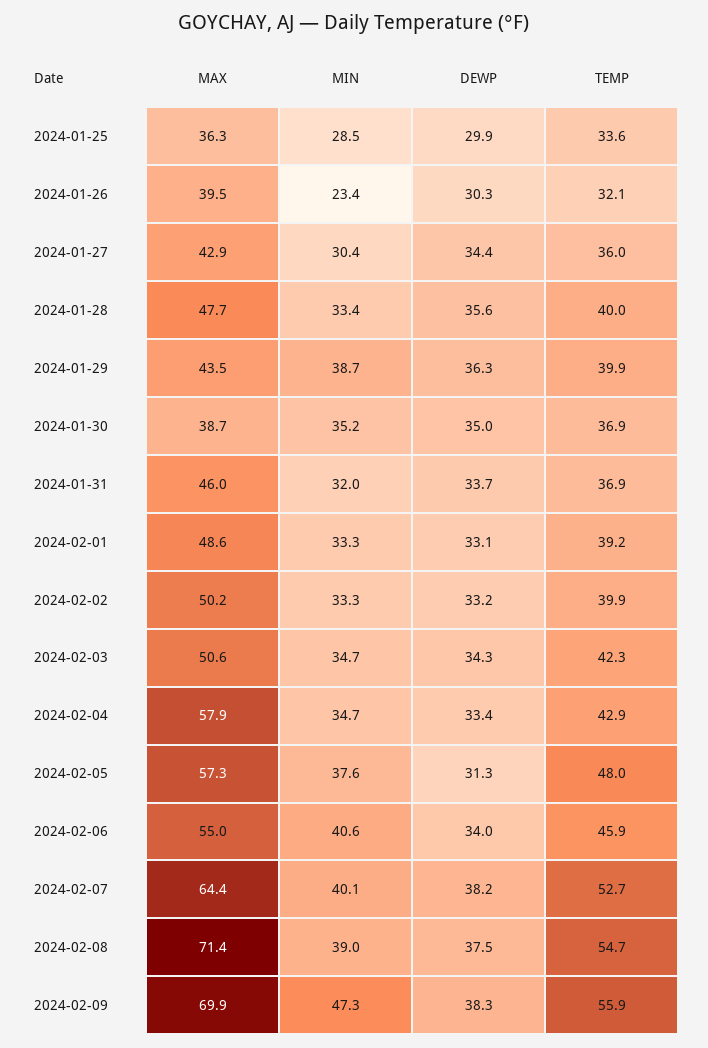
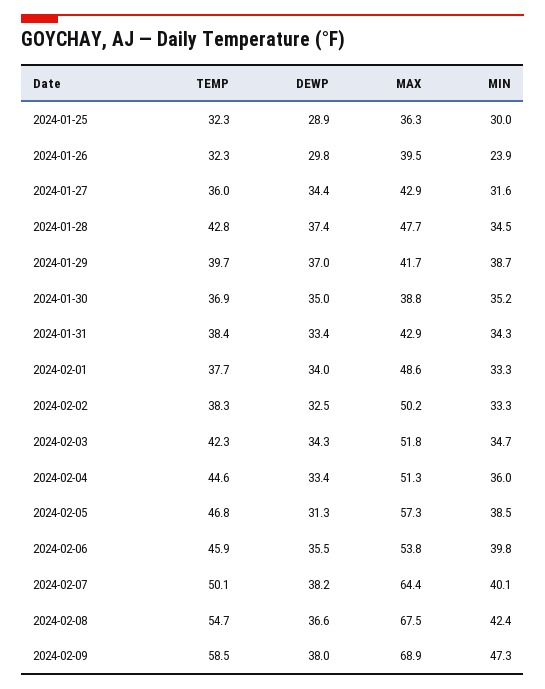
  {
    "MAX": {
      "2024-01-25": 36.3,
      "2024-01-26": 39.5,
      "2024-01-27": 42.9,
      "2024-01-28": 47.7,
-     "2024-01-29": 43.5,
+     "2024-01-29": 41.7,
-     "2024-01-30": 38.7,
+     "2024-01-30": 38.8,
-     "2024-01-31": 46,
+     "2024-01-31": 42.9,
      "2024-02-01": 48.6,
      "2024-02-02": 50.2,
-     "2024-02-03": 50.6,
+     "2024-02-03": 51.8,
-     "2024-02-04": 57.9,
+     "2024-02-04": 51.3,
      "2024-02-05": 57.3,
-     "2024-02-06": 55,
+     "2024-02-06": 53.8,
      "2024-02-07": 64.4,
-     "2024-02-08": 71.4,
+     "2024-02-08": 67.5,
-     "2024-02-09": 69.9
+     "2024-02-09": 68.9
    },
    "MIN": {
-     "2024-01-25": 28.5,
+     "2024-01-25": 30,
-     "2024-01-26": 23.4,
+     "2024-01-26": 23.9,
-     "2024-01-27": 30.4,
+     "2024-01-27": 31.6,
-     "2024-01-28": 33.4,
+     "2024-01-28": 34.5,
      "2024-01-29": 38.7,
      "2024-01-30": 35.2,
-     "2024-01-31": 32,
+     "2024-01-31": 34.3,
      "2024-02-01": 33.3,
      "2024-02-02": 33.3,
      "2024-02-03": 34.7,
-     "2024-02-04": 34.7,
+     "2024-02-04": 36,
-     "2024-02-05": 37.6,
+     "2024-02-05": 38.5,
-     "2024-02-06": 40.6,
+     "2024-02-06": 39.8,
      "2024-02-07": 40.1,
-     "2024-02-08": 39,
+     "2024-02-08": 42.4,
      "2024-02-09": 47.3
    },
    "DEWP": {
-     "2024-01-25": 29.9,
+     "2024-01-25": 28.9,
-     "2024-01-26": 30.3,
+     "2024-01-26": 29.8,
      "2024-01-27": 34.4,
-     "2024-01-28": 35.6,
+     "2024-01-28": 37.4,
-     "2024-01-29": 36.3,
+     "2024-01-29": 37,
      "2024-01-30": 35,
-     "2024-01-31": 33.7,
+     "2024-01-31": 33.4,
-     "2024-02-01": 33.1,
+     "2024-02-01": 34,
-     "2024-02-02": 33.2,
+     "2024-02-02": 32.5,
      "2024-02-03": 34.3,
      "2024-02-04": 33.4,
      "2024-02-05": 31.3,
-     "2024-02-06": 34,
+     "2024-02-06": 35.5,
      "2024-02-07": 38.2,
-     "2024-02-08": 37.5,
+     "2024-02-08": 36.6,
-     "2024-02-09": 38.3
+     "2024-02-09": 38
    },
    "TEMP": {
-     "2024-01-25": 33.6,
+     "2024-01-25": 32.3,
-     "2024-01-26": 32.1,
+     "2024-01-26": 32.3,
      "2024-01-27": 36,
-     "2024-01-28": 40,
+     "2024-01-28": 42.8,
-     "2024-01-29": 39.9,
+     "2024-01-29": 39.7,
      "2024-01-30": 36.9,
-     "2024-01-31": 36.9,
+     "2024-01-31": 38.4,
-     "2024-02-01": 39.2,
+     "2024-02-01": 37.7,
-     "2024-02-02": 39.9,
+     "2024-02-02": 38.3,
      "2024-02-03": 42.3,
-     "2024-02-04": 42.9,
+     "2024-02-04": 44.6,
-     "2024-02-05": 48,
+     "2024-02-05": 46.8,
      "2024-02-06": 45.9,
-     "2024-02-07": 52.7,
+     "2024-02-07": 50.1,
      "2024-02-08": 54.7,
-     "2024-02-09": 55.9
+     "2024-02-09": 58.5
    }
  }

